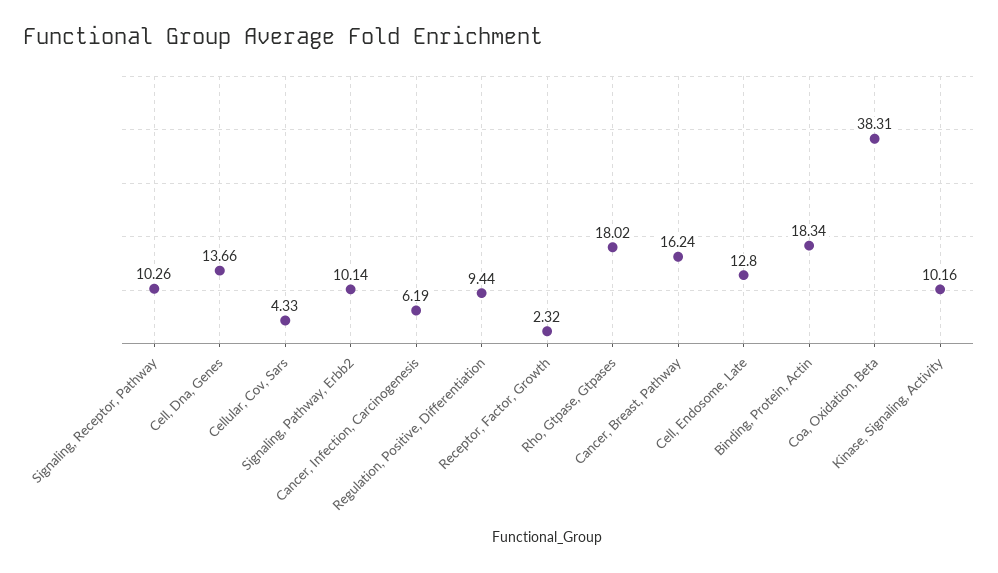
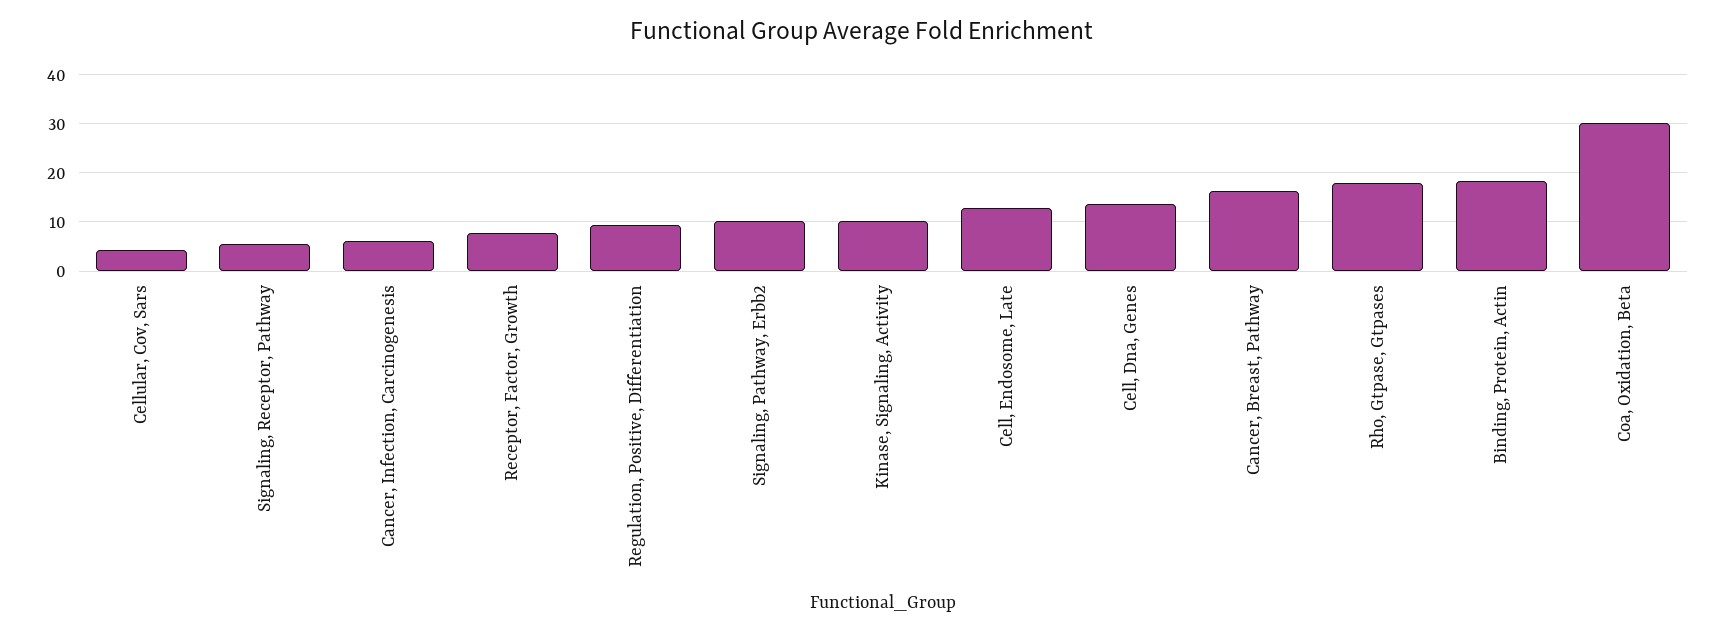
  {
-   "Signaling, Receptor, Pathway": 10.26,
+   "Signaling, Receptor, Pathway": 6,
    "Cell, Dna, Genes": 13.66,
    "Cellular, Cov, Sars": 4.33,
    "Signaling, Pathway, Erbb2": 10.14,
    "Cancer, Infection, Carcinogenesis": 6.19,
    "Regulation, Positive, Differentiation": 9.44,
-   "Receptor, Factor, Growth": 2.32,
+   "Receptor, Factor, Growth": 8,
    "Rho, Gtpase, Gtpases": 18.02,
    "Cancer, Breast, Pathway": 16.24,
    "Cell, Endosome, Late": 12.8,
    "Binding, Protein, Actin": 18.34,
-   "Coa, Oxidation, Beta": 38.31,
+   "Coa, Oxidation, Beta": 30,
    "Kinase, Signaling, Activity": 10.16
  }

